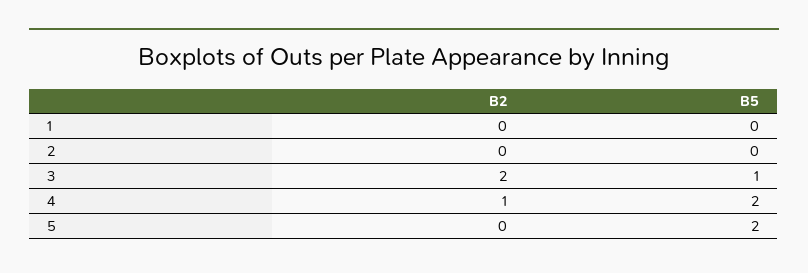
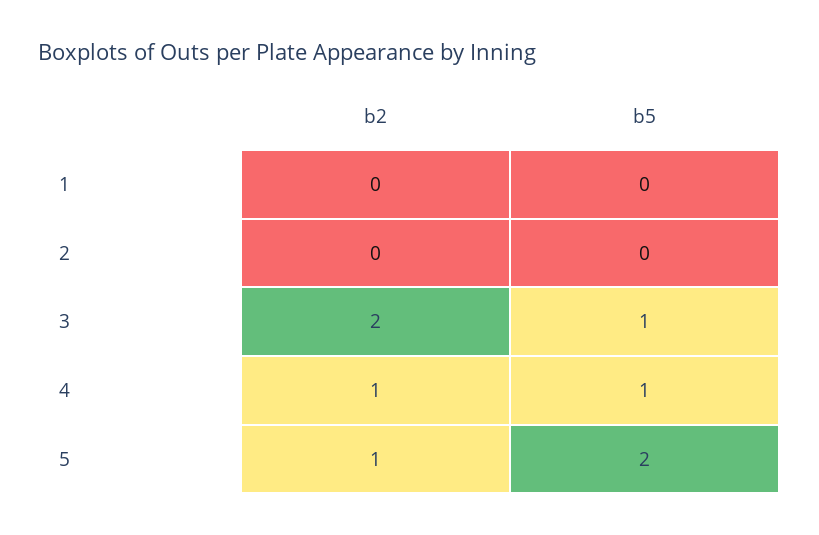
  {
    "B2": {
      "1": 0,
      "2": 0,
      "3": 2,
      "4": 1,
-     "5": 0
+     "5": 1
    },
    "B5": {
      "1": 0,
      "2": 0,
      "3": 1,
-     "4": 2,
+     "4": 1,
      "5": 2
    }
  }

